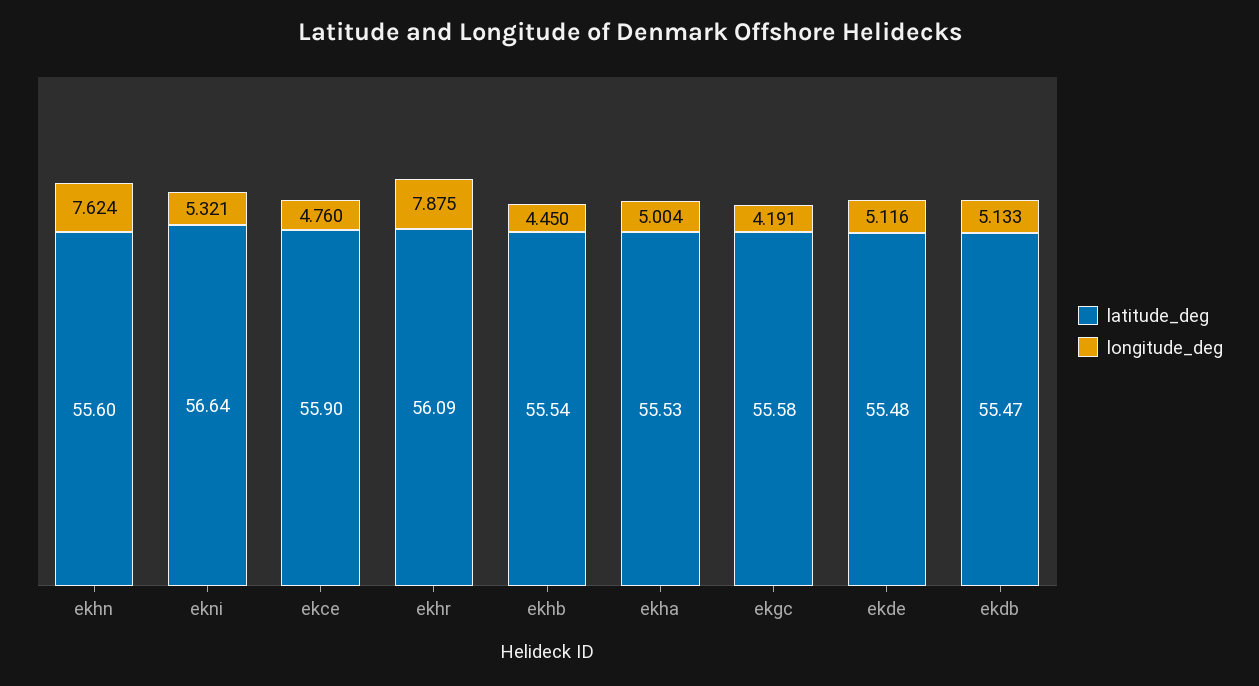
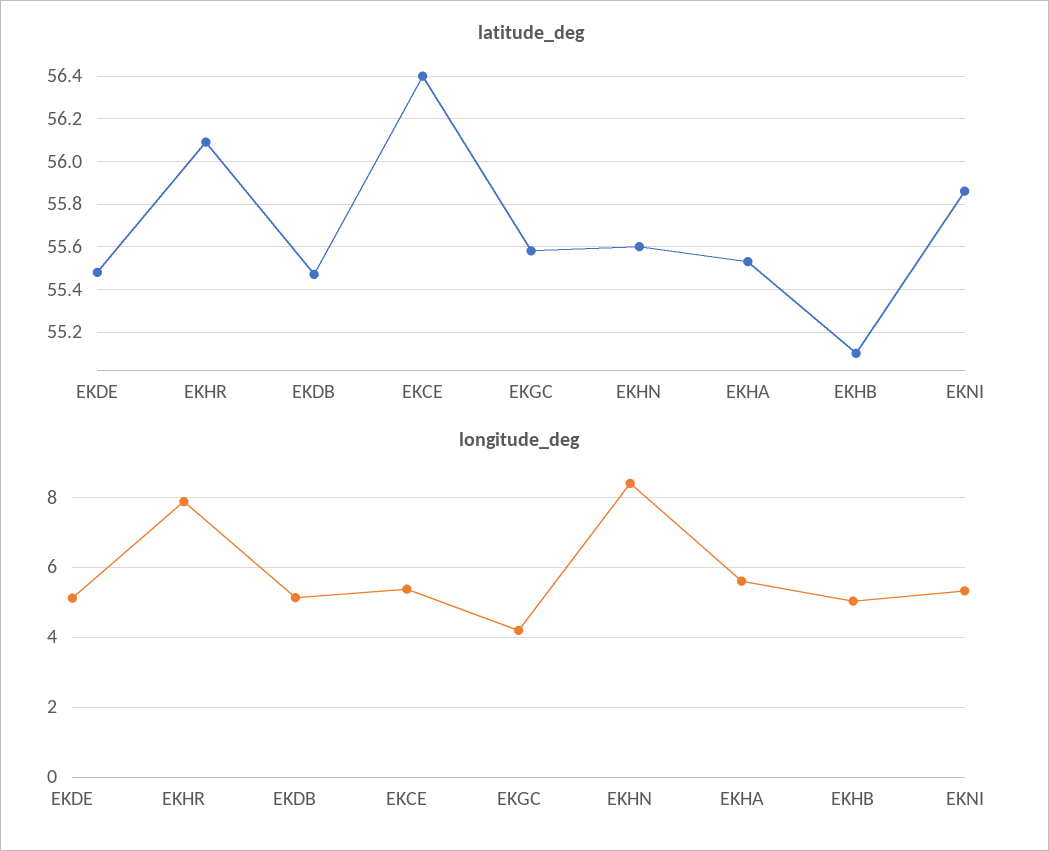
  {
    "latitude_deg": {
      "ekhn": 55.6,
-     "ekni": 56.64,
+     "ekni": 55.85,
-     "ekce": 55.9,
+     "ekce": 56.4,
      "ekhr": 56.09,
-     "ekhb": 55.54,
+     "ekhb": 55.1,
      "ekha": 55.53,
      "ekgc": 55.58,
      "ekde": 55.48,
      "ekdb": 55.47
    },
    "longitude_deg": {
-     "ekhn": 7.624,
+     "ekhn": 8.4,
      "ekni": 5.321,
-     "ekce": 4.76,
+     "ekce": 5.4,
      "ekhr": 7.875,
-     "ekhb": 4.45,
+     "ekhb": 5,
-     "ekha": 5.004,
+     "ekha": 5.6,
      "ekgc": 4.191,
      "ekde": 5.116,
      "ekdb": 5.133
    }
  }

